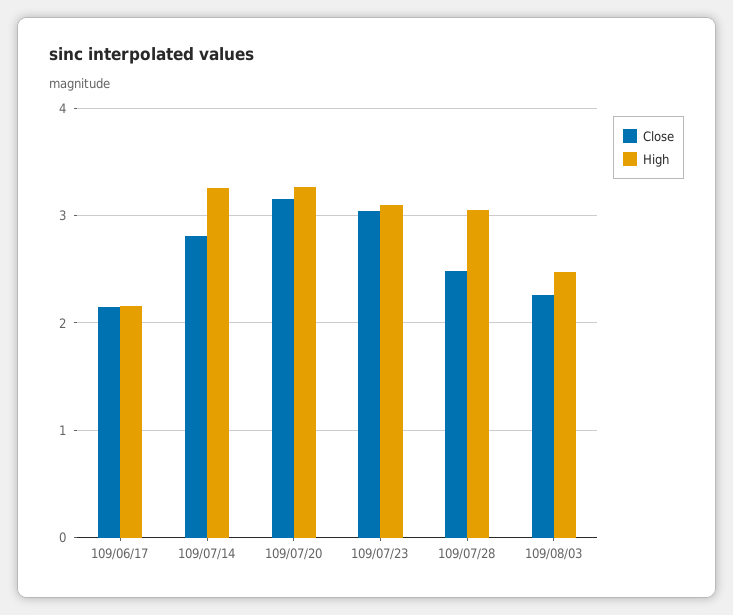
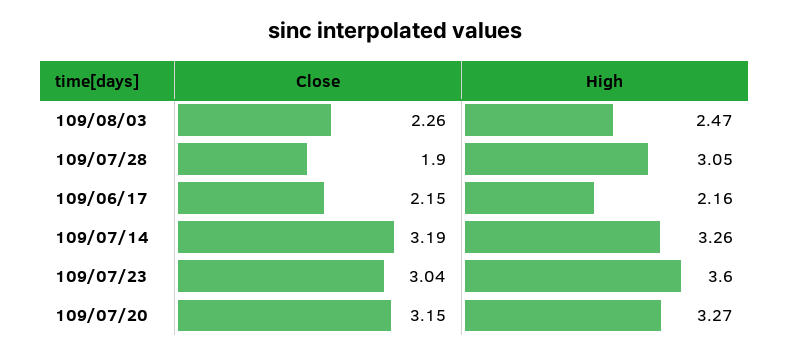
  {
    "Close": {
      "109/06/17": 2.15,
-     "109/07/14": 2.8,
+     "109/07/14": 3.19,
      "109/07/20": 3.15,
      "109/07/23": 3.04,
-     "109/07/28": 2.5,
+     "109/07/28": 1.9,
      "109/08/03": 2.26
    },
    "High": {
      "109/06/17": 2.16,
      "109/07/14": 3.26,
      "109/07/20": 3.27,
-     "109/07/23": 3.1,
+     "109/07/23": 3.6,
      "109/07/28": 3.05,
      "109/08/03": 2.47
    }
  }

